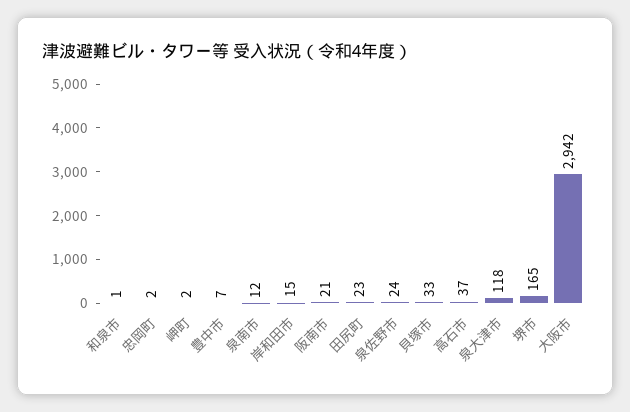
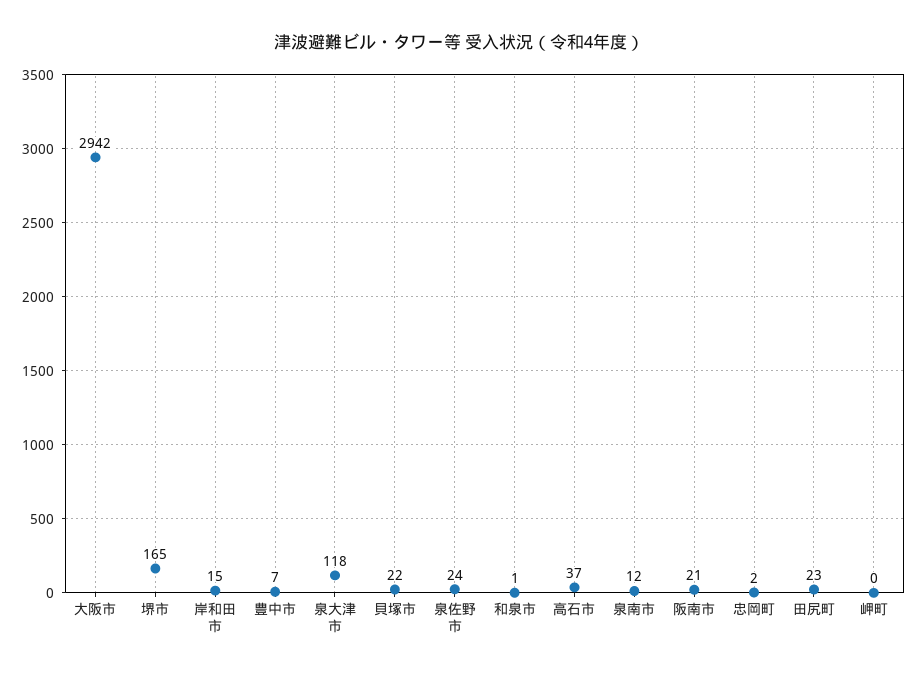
  {
    "和泉市": 1,
    "忠岡町": 2,
-   "岬町": 2,
+   "岬町": 0,
    "豊中市": 7,
    "泉南市": 12,
    "岸和田市": 15,
    "阪南市": 21,
    "田尻町": 23,
    "泉佐野市": 24,
-   "貝塚市": 33,
+   "貝塚市": 22,
    "高石市": 37,
    "泉大津市": 118,
    "堺市": 165,
    "大阪市": 2942
  }

